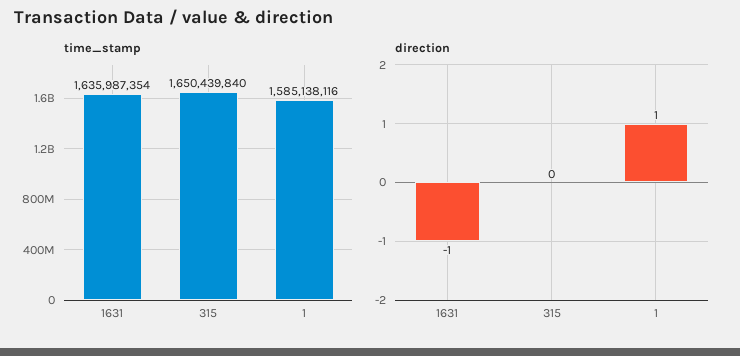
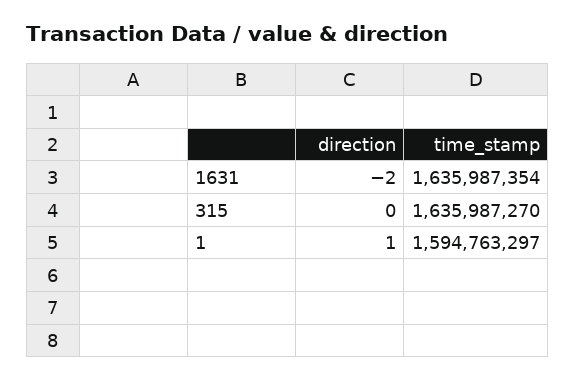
  {
    "time_stamp": {
      "1631": 1635987354,
-     "315": 1650439840,
+     "315": 1635987270,
-     "1": 1585138116
+     "1": 1594763297
    },
    "direction": {
-     "1631": -1,
+     "1631": -2,
      "315": 0,
      "1": 1
    }
  }

